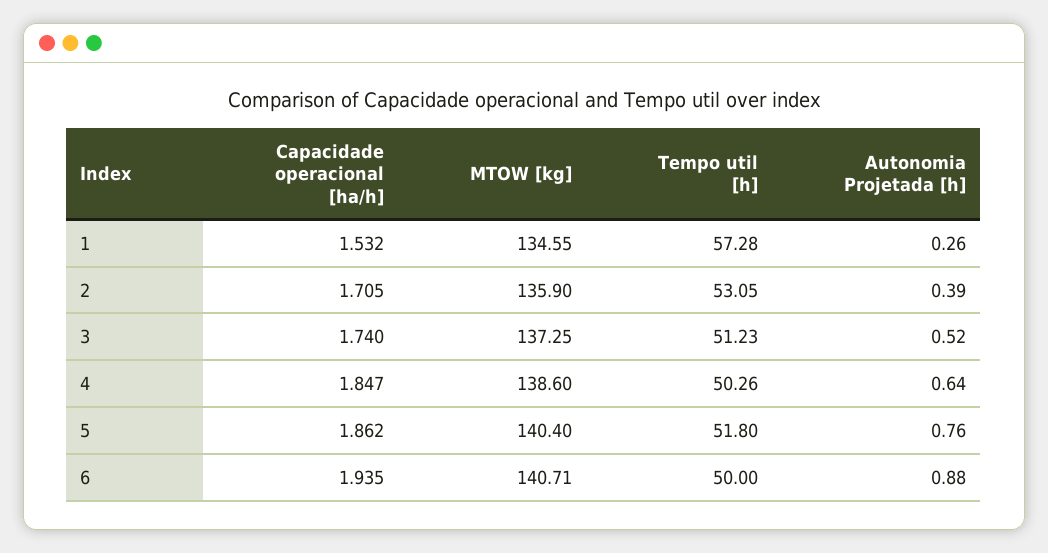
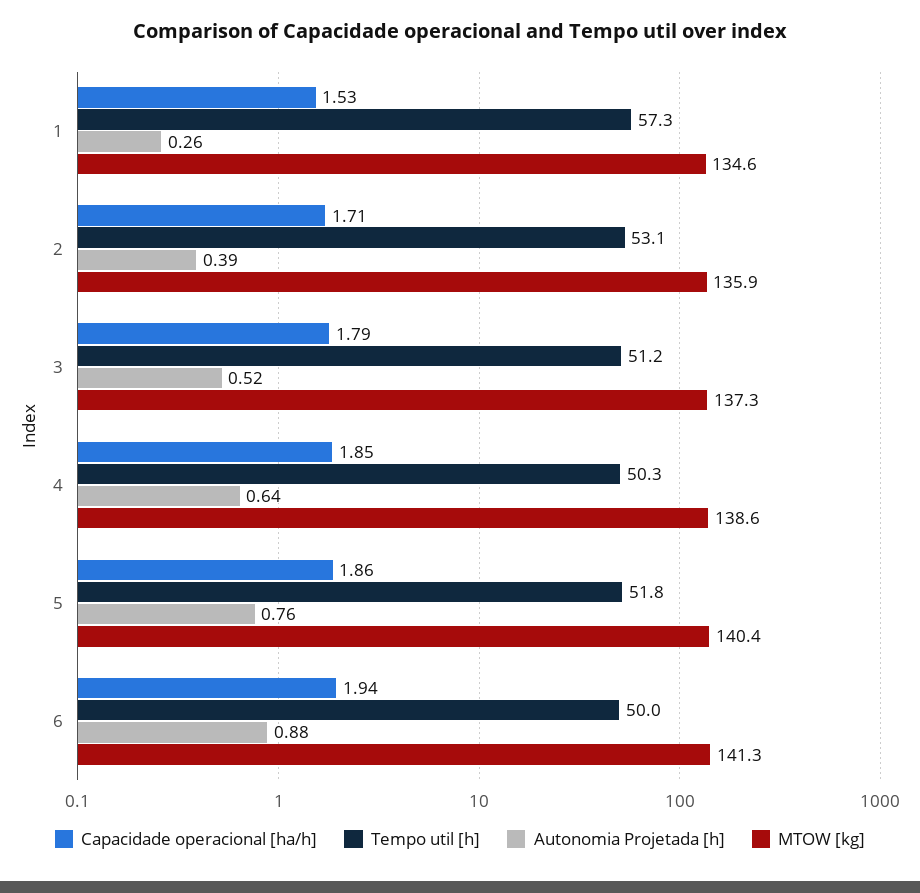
  {
    "Capacidade operacional [ha/h]": {
      "1": 1.532,
      "2": 1.705,
-     "3": 1.74,
+     "3": 1.79,
      "4": 1.847,
      "5": 1.862,
      "6": 1.935
    },
    "MTOW [kg]": {
      "1": 134.55,
      "2": 135.9,
      "3": 137.25,
      "4": 138.6,
      "5": 140.4,
-     "6": 140.71
+     "6": 141.3
    },
    "Tempo util [h]": {
      "1": 57.28,
      "2": 53.05,
      "3": 51.23,
      "4": 50.26,
      "5": 51.8,
      "6": 50
    },
    "Autonomia Projetada [h]": {
      "1": 0.26,
      "2": 0.39,
      "3": 0.52,
      "4": 0.64,
      "5": 0.76,
      "6": 0.88
    }
  }

